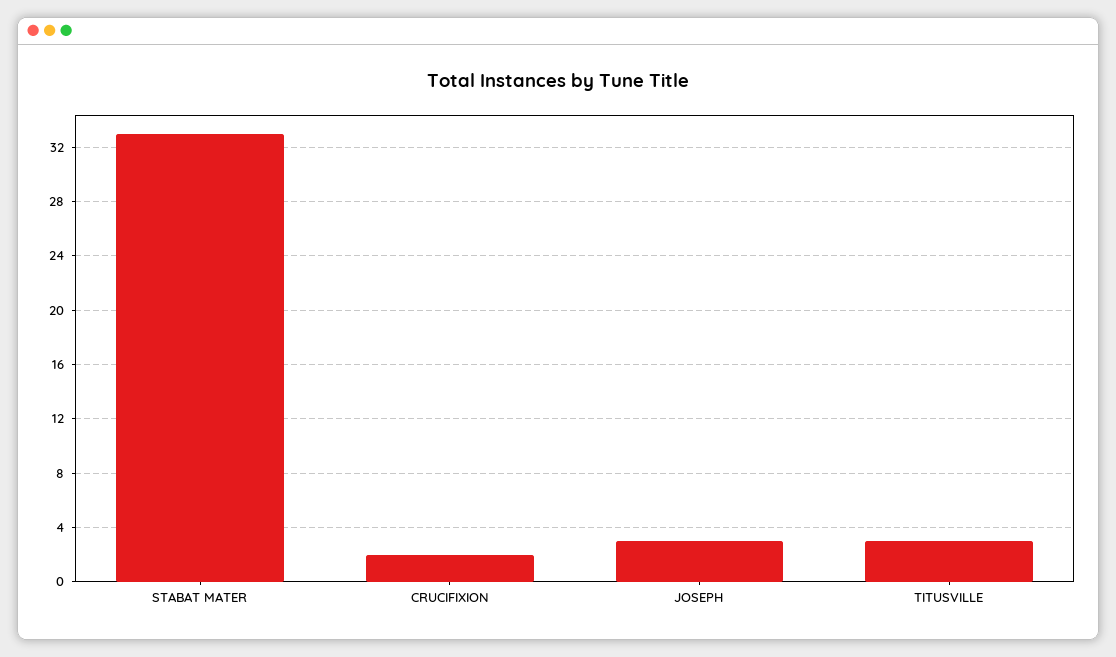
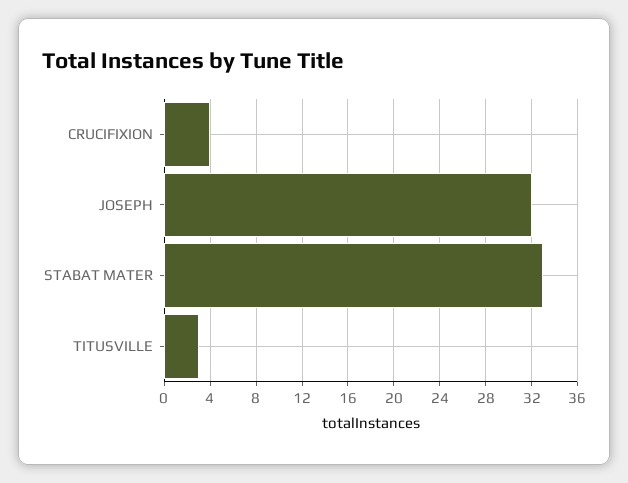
  {
    "STABAT MATER": 33,
-   "CRUCIFIXION": 2,
+   "CRUCIFIXION": 4,
-   "JOSEPH": 3,
+   "JOSEPH": 32,
    "TITUSVILLE": 3
  }

